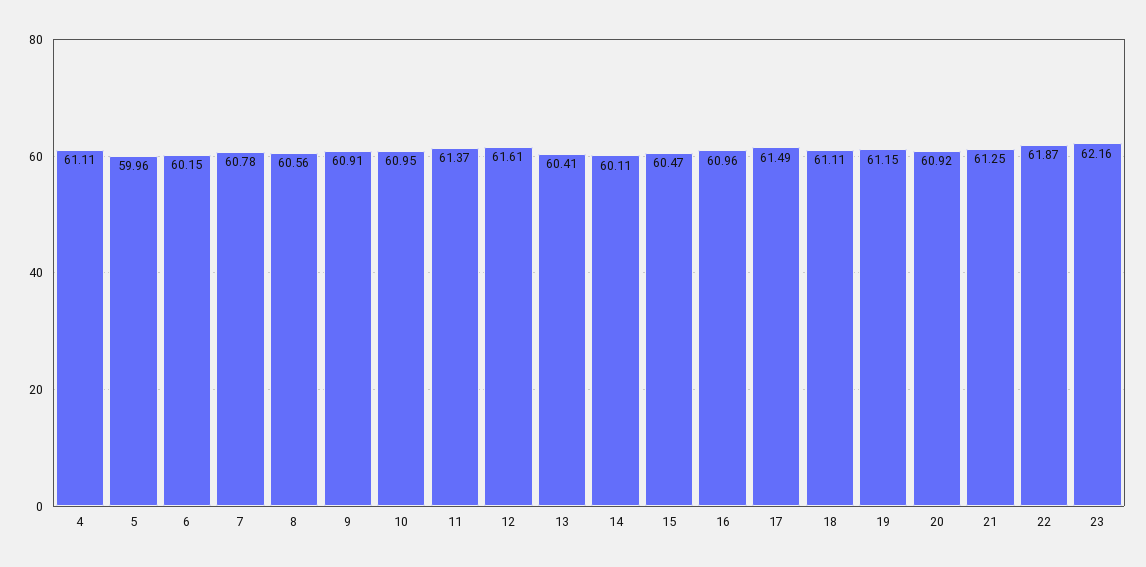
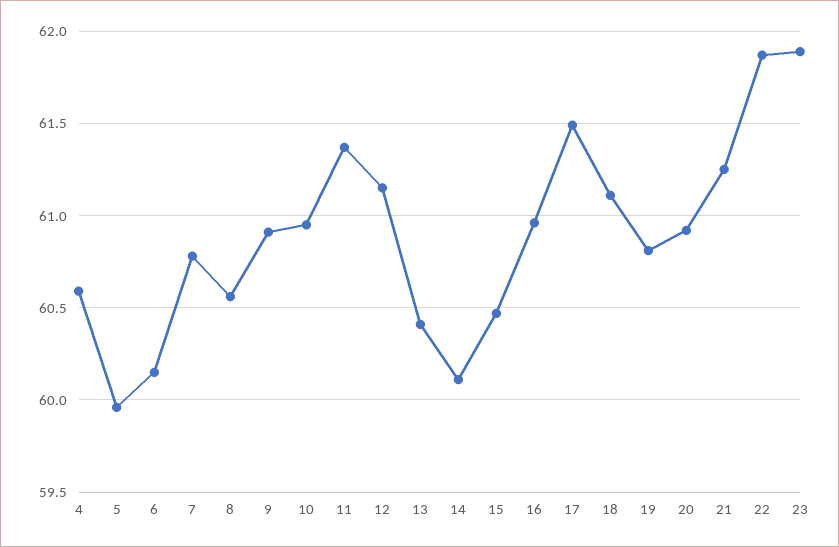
  {
-   "4": 61.11,
+   "4": 60.6,
    "5": 59.96,
    "6": 60.15,
    "7": 60.78,
    "8": 60.56,
    "9": 60.91,
    "10": 60.95,
    "11": 61.37,
-   "12": 61.61,
+   "12": 61.15,
    "13": 60.41,
    "14": 60.11,
    "15": 60.47,
    "16": 60.96,
    "17": 61.49,
    "18": 61.11,
-   "19": 61.15,
+   "19": 60.8,
    "20": 60.92,
    "21": 61.25,
    "22": 61.87,
-   "23": 62.16
+   "23": 61.9
  }

